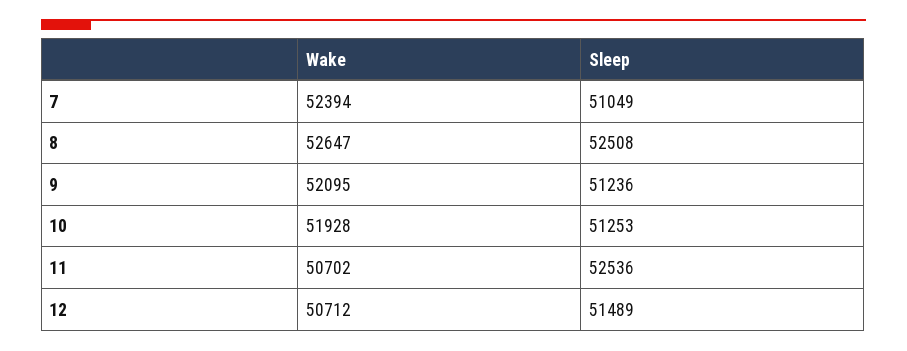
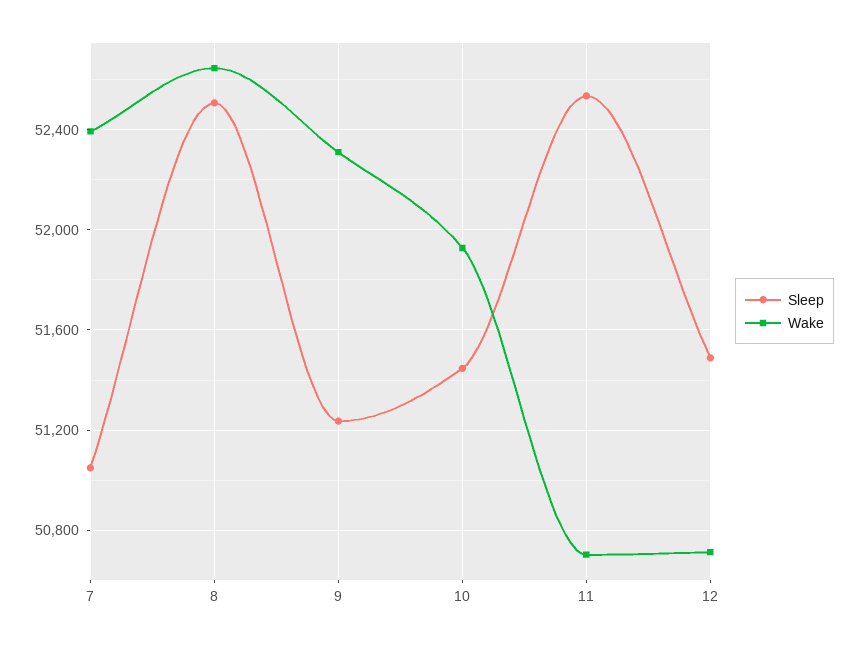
  {
    "Wake": {
      "7": 52394,
      "8": 52647,
-     "9": 52095,
+     "9": 52300,
      "10": 51928,
      "11": 50702,
      "12": 50712
    },
    "Sleep": {
      "7": 51049,
      "8": 52508,
      "9": 51236,
-     "10": 51253,
+     "10": 51450,
      "11": 52536,
      "12": 51489
    }
  }

